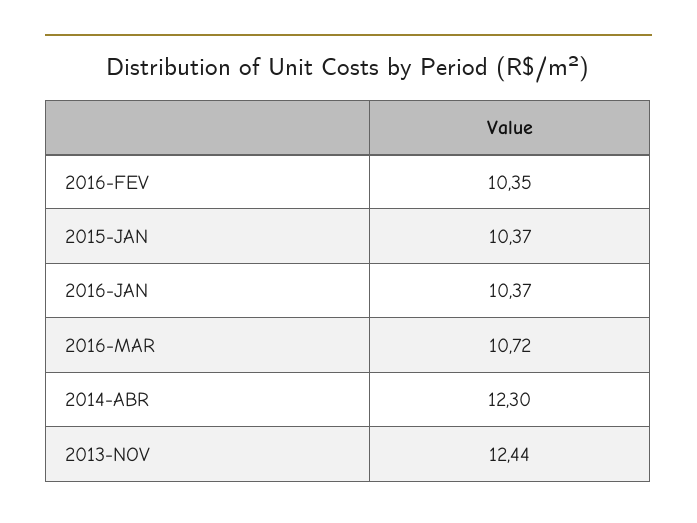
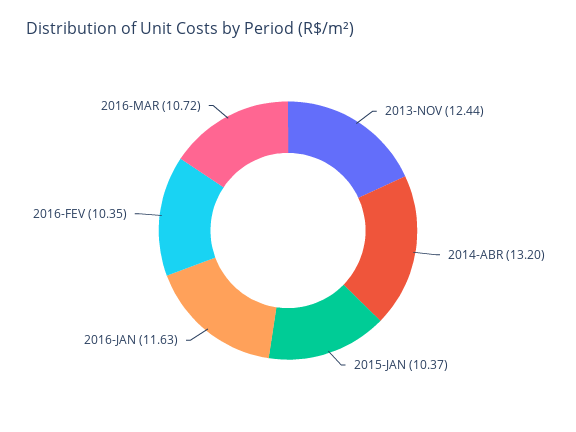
  {
    "2016-FEV": 10.35,
    "2015-JAN": 10.37,
-   "2016-JAN": 10.37,
+   "2016-JAN": 11.63,
    "2016-MAR": 10.72,
-   "2014-ABR": 12.3,
+   "2014-ABR": 13.2,
    "2013-NOV": 12.44
  }

